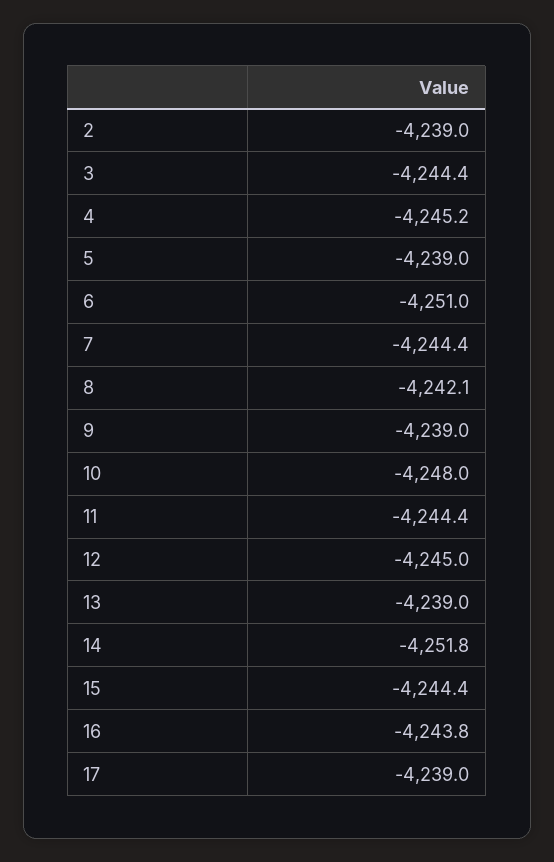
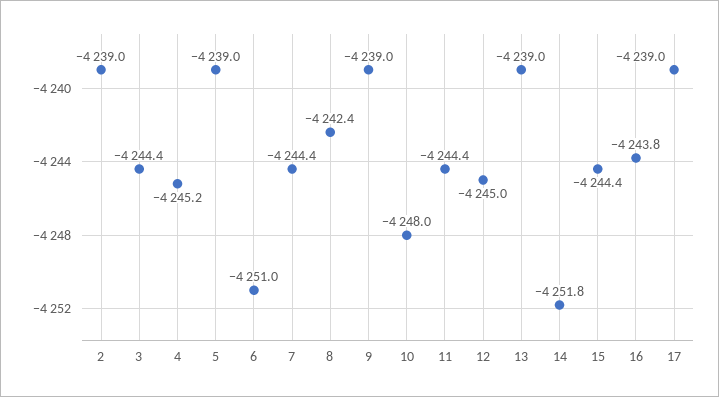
  {
    "2": -4239,
    "3": -4244.4,
    "4": -4245.2,
    "5": -4239,
    "6": -4251,
    "7": -4244.4,
-   "8": -4242.1,
+   "8": -4242.4,
    "9": -4239,
    "10": -4248,
    "11": -4244.4,
    "12": -4245,
    "13": -4239,
    "14": -4251.8,
    "15": -4244.4,
    "16": -4243.8,
    "17": -4239
  }

